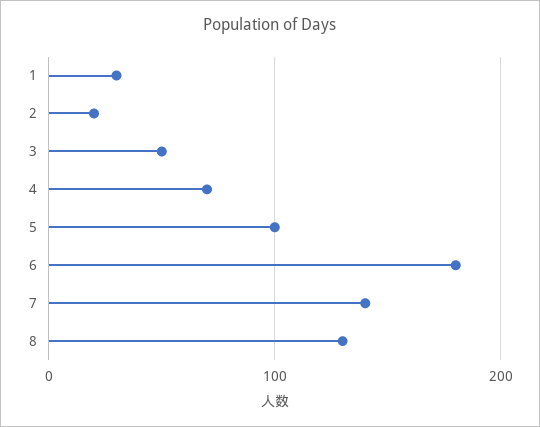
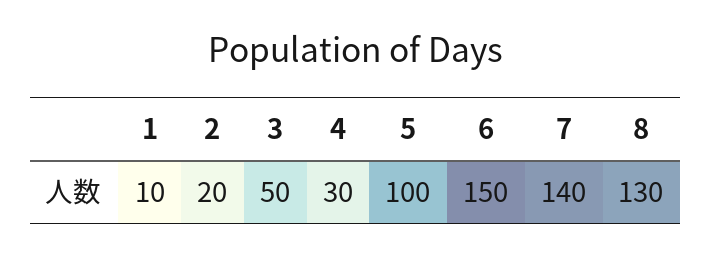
  {
-   "1": 30,
+   "1": 10,
    "2": 20,
    "3": 50,
-   "4": 70,
+   "4": 30,
    "5": 100,
-   "6": 180,
+   "6": 150,
    "7": 140,
    "8": 130
  }

